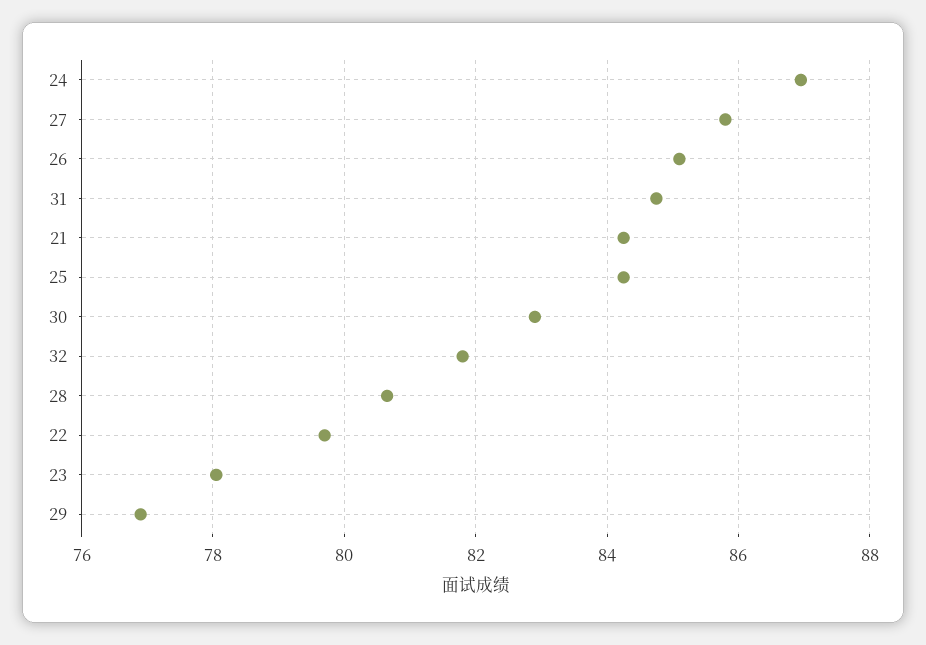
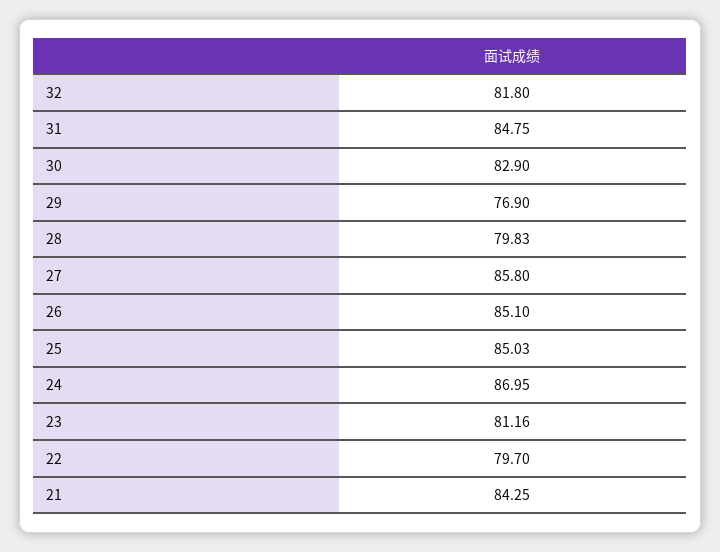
  {
    "24": 86.95,
    "27": 85.8,
    "26": 85.1,
    "31": 84.75,
    "21": 84.25,
-   "25": 84.2,
+   "25": 85.03,
    "30": 82.9,
    "32": 81.8,
-   "28": 80.6,
+   "28": 79.83,
    "22": 79.7,
-   "23": 78,
+   "23": 81.16,
    "29": 76.9
  }

